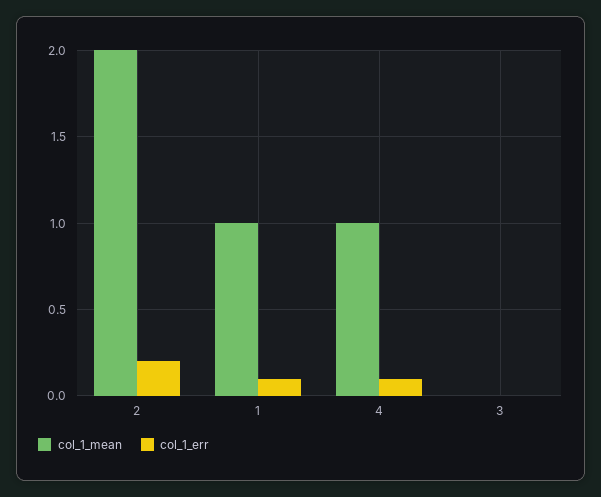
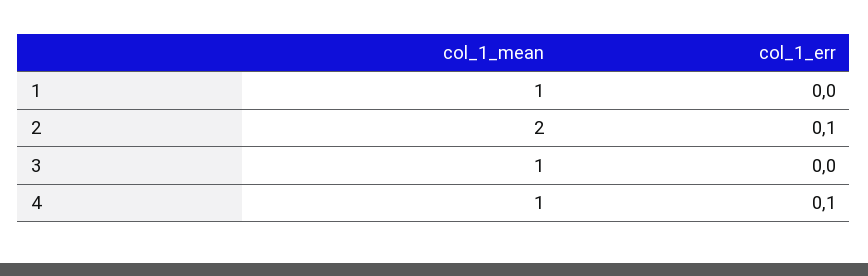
  {
    "col_1_mean": {
      "2": 2,
      "1": 1,
      "4": 1,
-     "3": 0
+     "3": 1
    },
    "col_1_err": {
-     "2": 0.2,
+     "2": 0.1,
-     "1": 0.1,
+     "1": 0,
      "4": 0.1,
      "3": 0
    }
  }

